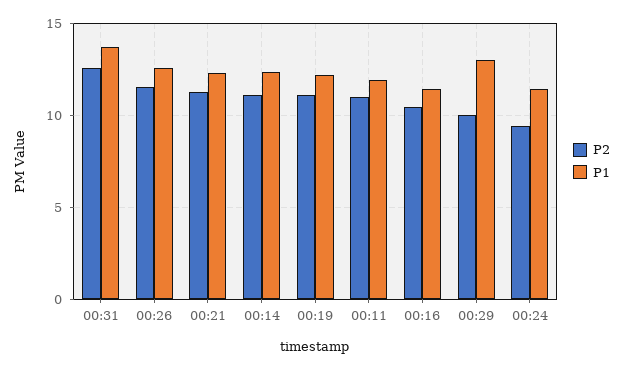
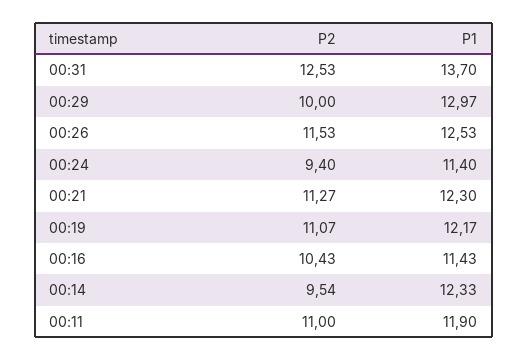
  {
    "P2": {
      "00:31": 12.53,
      "00:26": 11.53,
      "00:21": 11.27,
-     "00:14": 11,
+     "00:14": 9.54,
      "00:19": 11.07,
      "00:11": 11,
      "00:16": 10.43,
      "00:29": 10,
      "00:24": 9.4
    },
    "P1": {
      "00:31": 13.7,
      "00:26": 12.53,
      "00:21": 12.3,
      "00:14": 12.33,
      "00:19": 12.17,
      "00:11": 11.9,
      "00:16": 11.43,
      "00:29": 12.97,
      "00:24": 11.4
    }
  }

